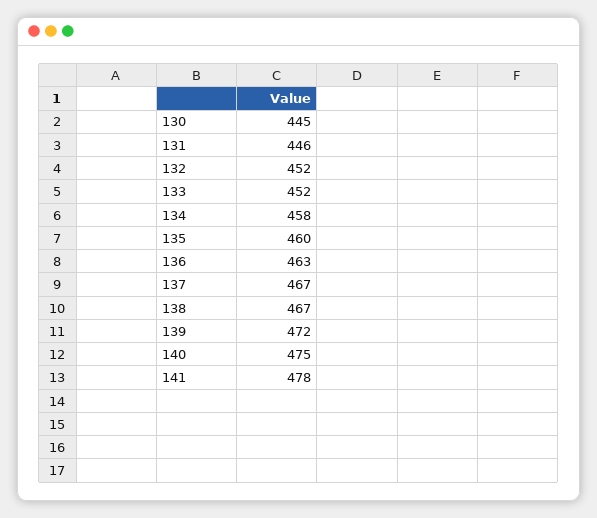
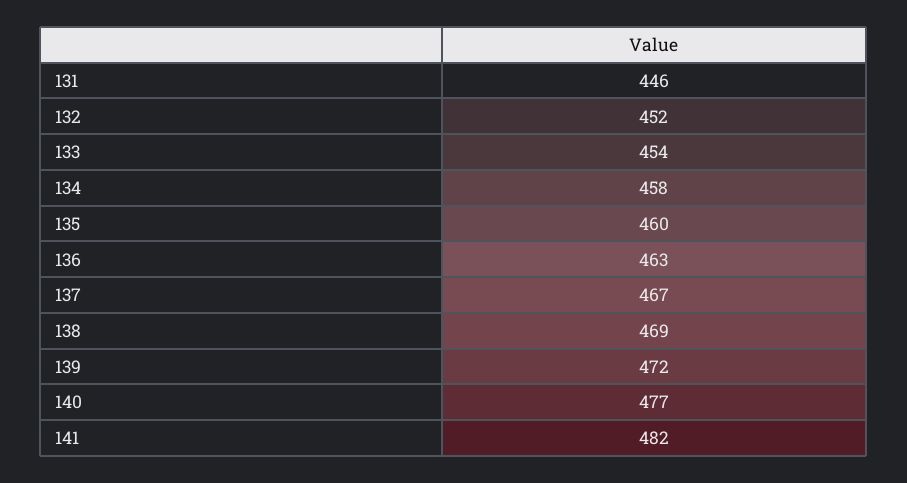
  {
-   "130": 445,
    "131": 446,
    "132": 452,
-   "133": 452,
+   "133": 454,
    "134": 458,
    "135": 460,
    "136": 463,
    "137": 467,
-   "138": 467,
+   "138": 469,
    "139": 472,
-   "140": 475,
+   "140": 477,
-   "141": 478
+   "141": 482
  }

